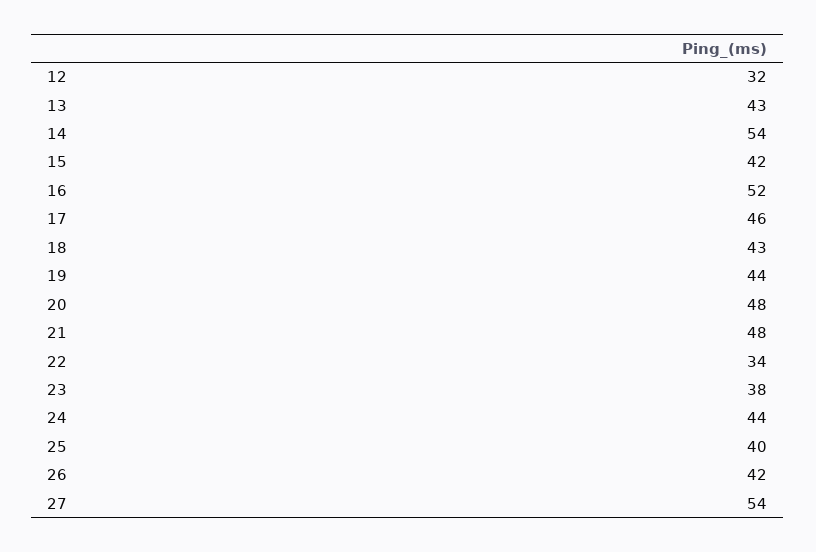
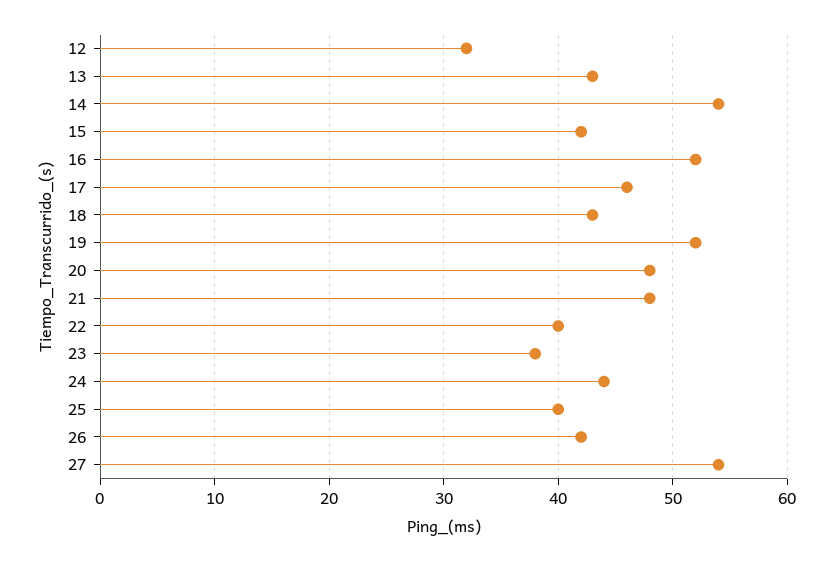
  {
    "12": 32,
    "13": 43,
    "14": 54,
    "15": 42,
    "16": 52,
    "17": 46,
    "18": 43,
-   "19": 44,
+   "19": 52,
    "20": 48,
    "21": 48,
-   "22": 34,
+   "22": 40,
    "23": 38,
    "24": 44,
    "25": 40,
    "26": 42,
    "27": 54
  }

